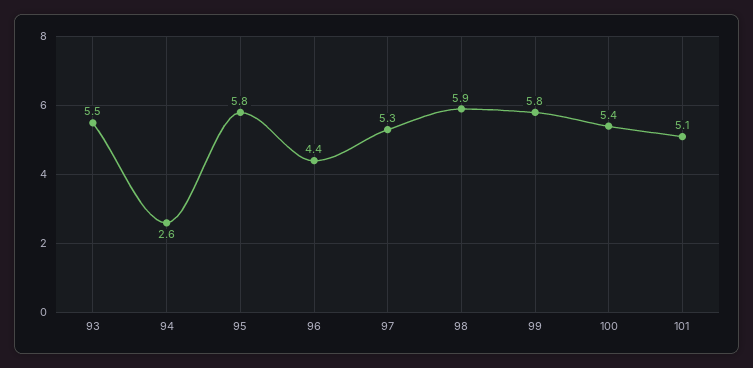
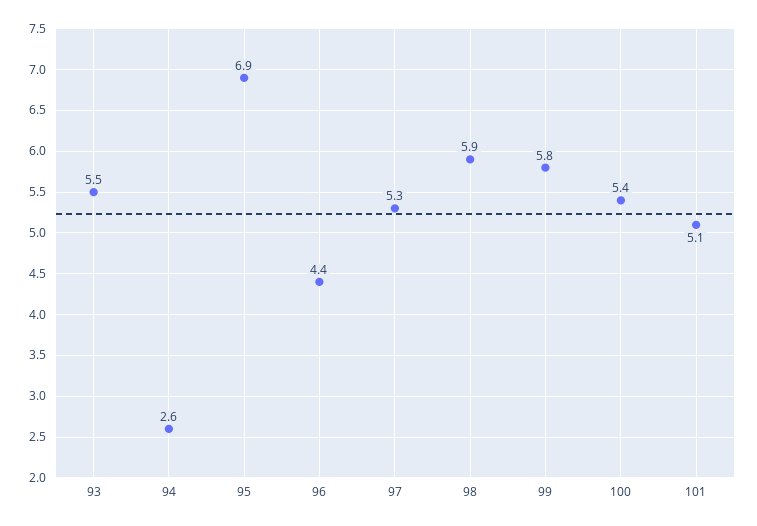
  {
    "93": 5.5,
    "94": 2.6,
-   "95": 5.8,
+   "95": 6.9,
    "96": 4.4,
    "97": 5.3,
    "98": 5.9,
    "99": 5.8,
    "100": 5.4,
    "101": 5.1
  }

